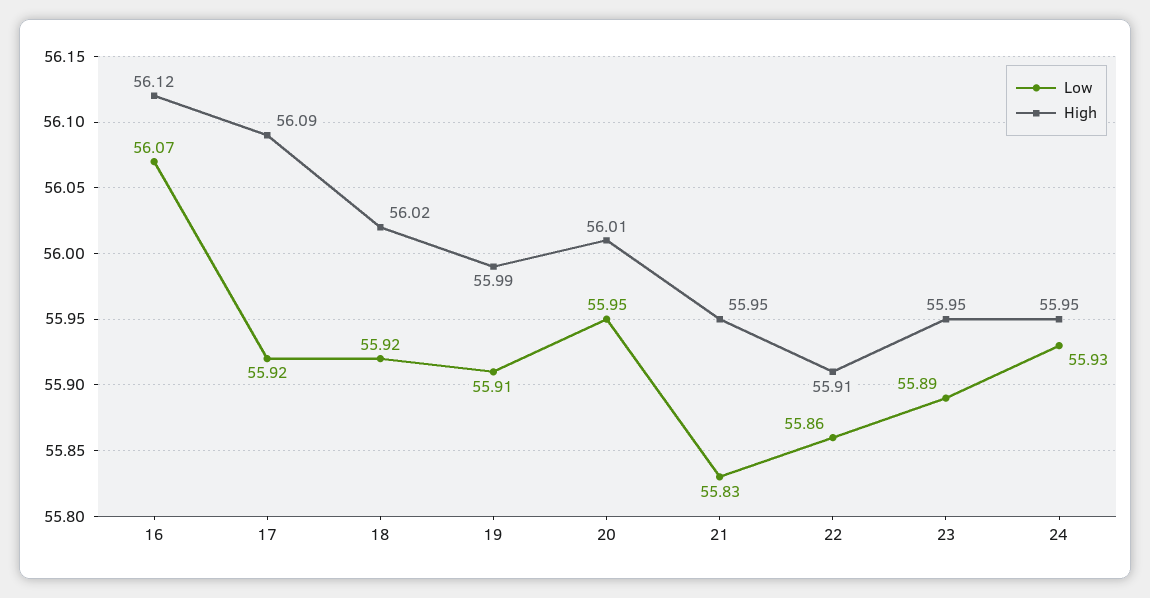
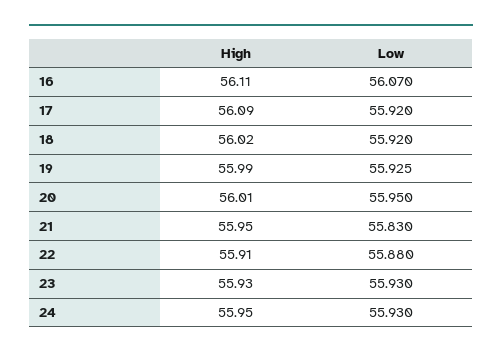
  {
    "Low": {
      "16": 56.07,
      "17": 55.92,
      "18": 55.92,
-     "19": 55.91,
+     "19": 55.925,
      "20": 55.95,
      "21": 55.83,
-     "22": 55.86,
+     "22": 55.88,
-     "23": 55.89,
+     "23": 55.93,
      "24": 55.93
    },
    "High": {
-     "16": 56.12,
+     "16": 56.11,
      "17": 56.09,
      "18": 56.02,
      "19": 55.99,
      "20": 56.01,
      "21": 55.95,
      "22": 55.91,
-     "23": 55.95,
+     "23": 55.93,
      "24": 55.95
    }
  }

